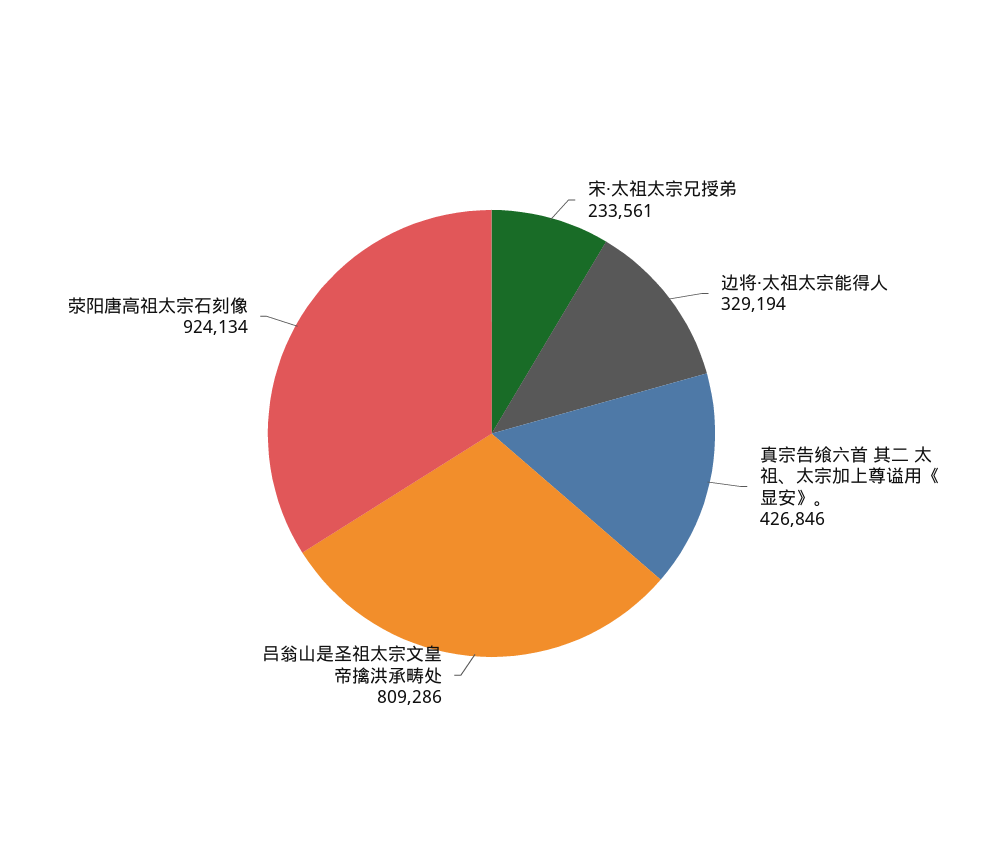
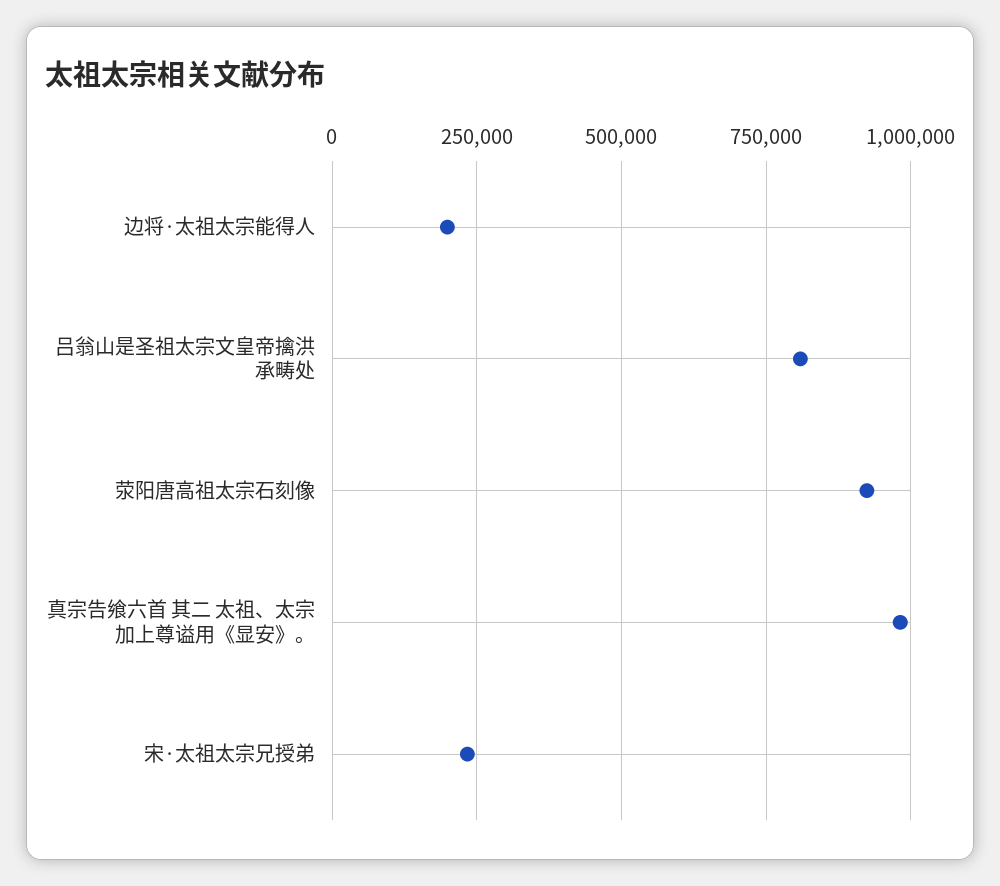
  {
    "宋·太祖太宗兄授弟": 233561,
-   "边将·太祖太宗能得人": 329194,
+   "边将·太祖太宗能得人": 200000,
-   "真宗告飨六首 其二 太祖、太宗加上尊谥用《显安》。": 426846,
+   "真宗告飨六首 其二 太祖、太宗加上尊谥用《显安》。": 975000,
    "吕翁山是圣祖太宗文皇帝擒洪承畴处": 809286,
    "荥阳唐高祖太宗石刻像": 924134
  }

